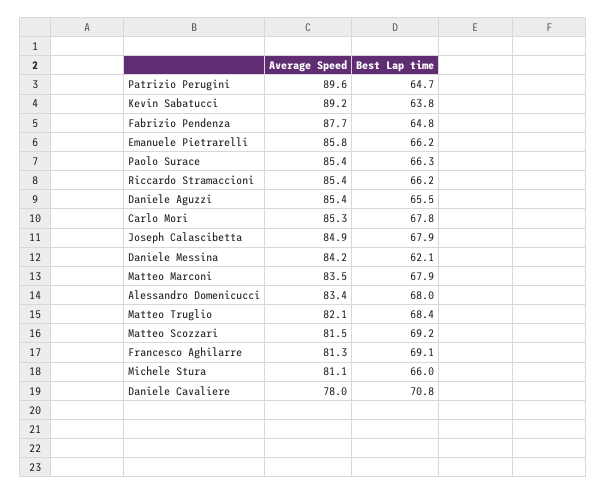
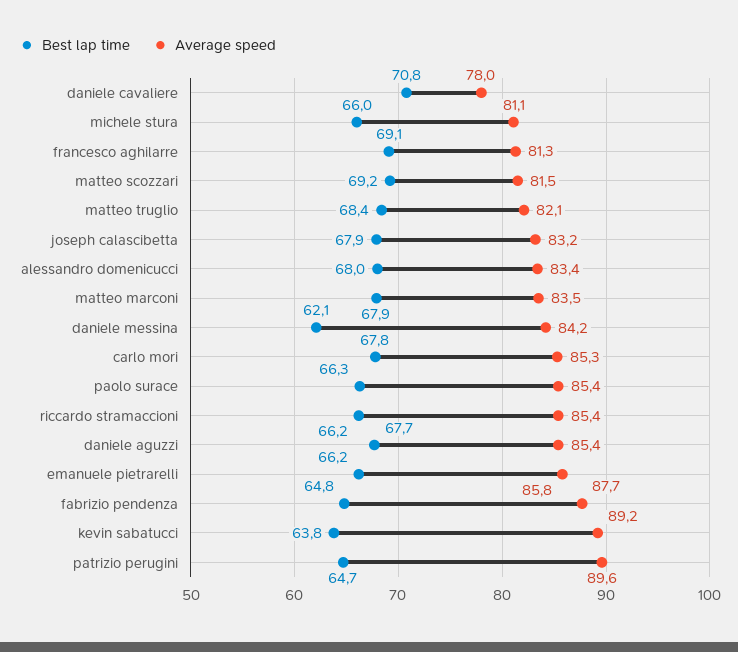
  {
    "Average Speed": {
      "Patrizio Perugini": 89.6,
      "Kevin Sabatucci": 89.2,
      "Fabrizio Pendenza": 87.7,
      "Emanuele Pietrarelli": 85.8,
      "Paolo Surace": 85.4,
      "Riccardo Stramaccioni": 85.4,
      "Daniele Aguzzi": 85.4,
      "Carlo Mori": 85.3,
-     "Joseph Calascibetta": 84.9,
+     "Joseph Calascibetta": 83.2,
      "Daniele Messina": 84.2,
      "Matteo Marconi": 83.5,
      "Alessandro Domenicucci": 83.4,
      "Matteo Truglio": 82.1,
      "Matteo Scozzari": 81.5,
      "Francesco Aghilarre": 81.3,
      "Michele Stura": 81.1,
      "Daniele Cavaliere": 78
    },
    "Best Lap time": {
      "Patrizio Perugini": 64.7,
      "Kevin Sabatucci": 63.8,
      "Fabrizio Pendenza": 64.8,
      "Emanuele Pietrarelli": 66.2,
      "Paolo Surace": 66.3,
      "Riccardo Stramaccioni": 66.2,
-     "Daniele Aguzzi": 65.5,
+     "Daniele Aguzzi": 67.7,
      "Carlo Mori": 67.8,
      "Joseph Calascibetta": 67.9,
      "Daniele Messina": 62.1,
      "Matteo Marconi": 67.9,
      "Alessandro Domenicucci": 68,
      "Matteo Truglio": 68.4,
      "Matteo Scozzari": 69.2,
      "Francesco Aghilarre": 69.1,
      "Michele Stura": 66,
      "Daniele Cavaliere": 70.8
    }
  }

